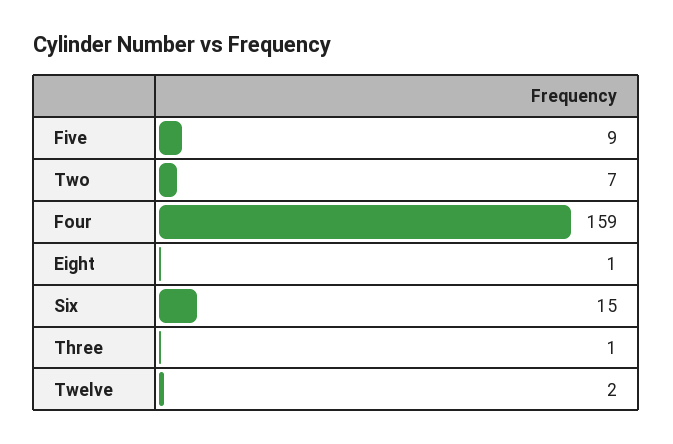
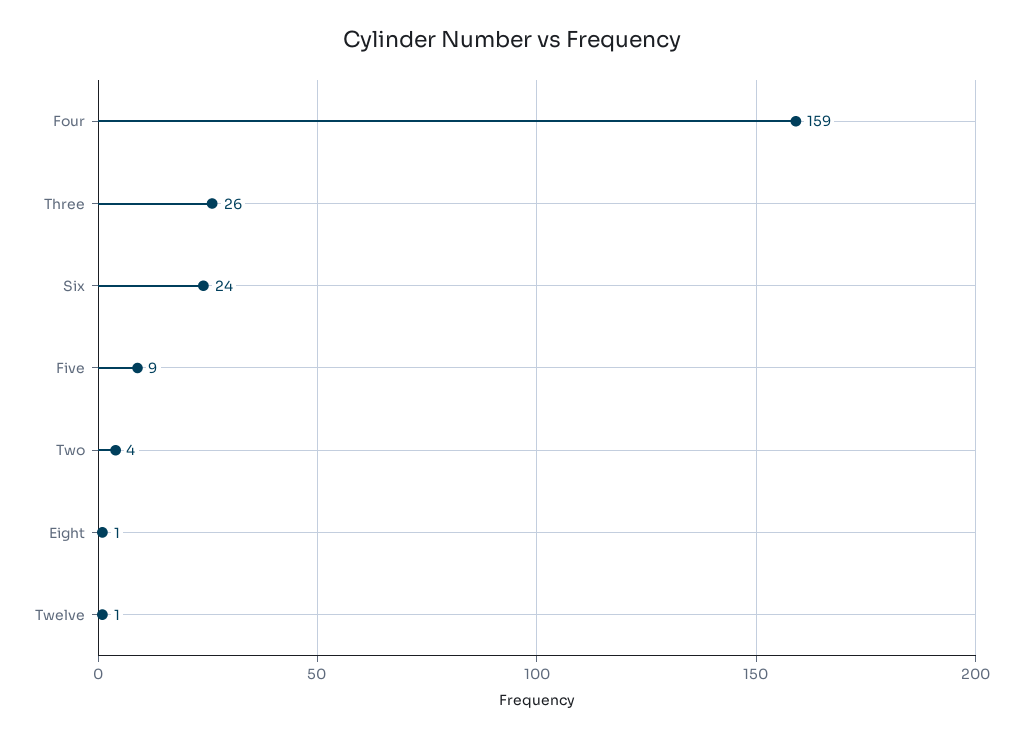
  {
    "Five": 9,
-   "Two": 7,
+   "Two": 4,
    "Four": 159,
    "Eight": 1,
-   "Six": 15,
+   "Six": 24,
-   "Three": 1,
+   "Three": 26,
-   "Twelve": 2
+   "Twelve": 1
  }

